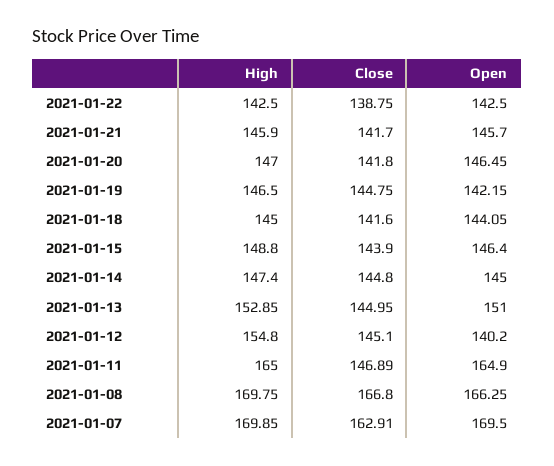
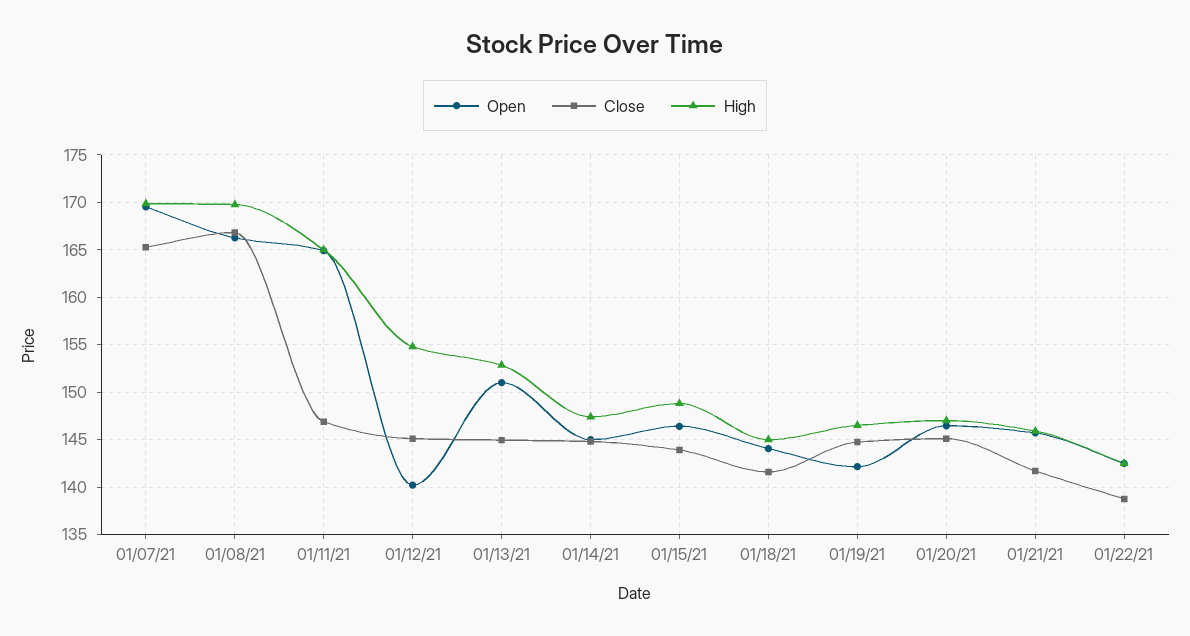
  {
    "High": {
      "2021-01-22": 142.5,
      "2021-01-21": 145.9,
      "2021-01-20": 147,
      "2021-01-19": 146.5,
      "2021-01-18": 145,
      "2021-01-15": 148.8,
      "2021-01-14": 147.4,
      "2021-01-13": 152.85,
      "2021-01-12": 154.8,
      "2021-01-11": 165,
      "2021-01-08": 169.75,
      "2021-01-07": 169.85
    },
    "Close": {
      "2021-01-22": 138.75,
      "2021-01-21": 141.7,
-     "2021-01-20": 141.8,
+     "2021-01-20": 145,
      "2021-01-19": 144.75,
      "2021-01-18": 141.6,
      "2021-01-15": 143.9,
      "2021-01-14": 144.8,
      "2021-01-13": 144.95,
      "2021-01-12": 145.1,
      "2021-01-11": 146.89,
      "2021-01-08": 166.8,
-     "2021-01-07": 162.91
+     "2021-01-07": 165
    },
    "Open": {
      "2021-01-22": 142.5,
      "2021-01-21": 145.7,
      "2021-01-20": 146.45,
      "2021-01-19": 142.15,
      "2021-01-18": 144.05,
      "2021-01-15": 146.4,
      "2021-01-14": 145,
      "2021-01-13": 151,
      "2021-01-12": 140.2,
      "2021-01-11": 164.9,
      "2021-01-08": 166.25,
      "2021-01-07": 169.5
    }
  }

